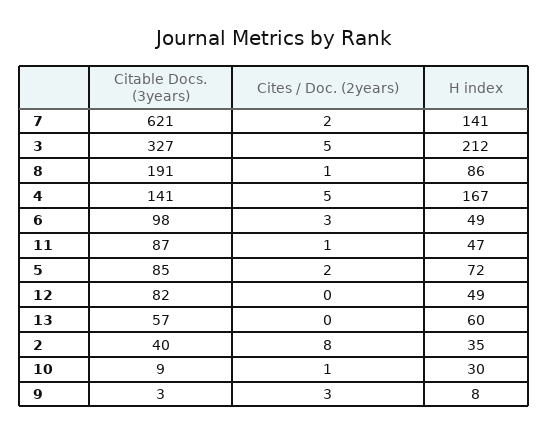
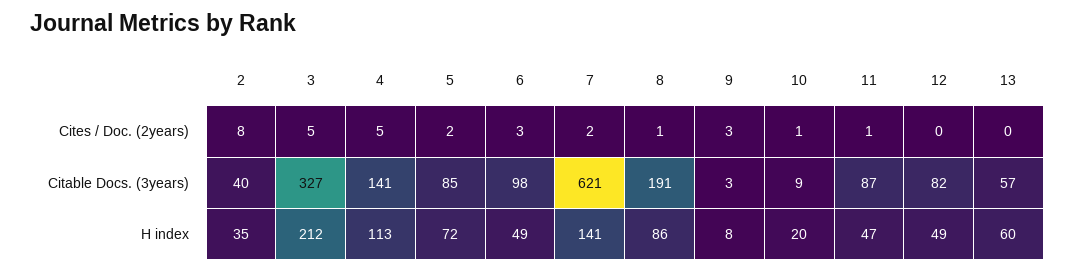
  {
    "Citable Docs. (3years)": {
      "7": 621,
      "3": 327,
      "8": 191,
      "4": 141,
      "6": 98,
      "11": 87,
      "5": 85,
      "12": 82,
      "13": 57,
      "2": 40,
      "10": 9,
      "9": 3
    },
    "Cites / Doc. (2years)": {
      "7": 2,
      "3": 5,
      "8": 1,
      "4": 5,
      "6": 3,
      "11": 1,
      "5": 2,
      "12": 0,
      "13": 0,
      "2": 8,
      "10": 1,
      "9": 3
    },
    "H index": {
      "7": 141,
      "3": 212,
      "8": 86,
-     "4": 167,
+     "4": 113,
      "6": 49,
      "11": 47,
      "5": 72,
      "12": 49,
      "13": 60,
      "2": 35,
-     "10": 30,
+     "10": 20,
      "9": 8
    }
  }

